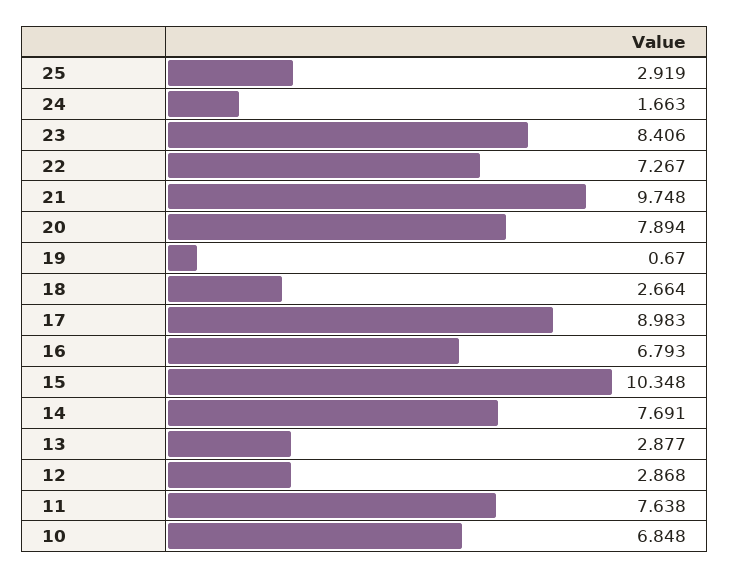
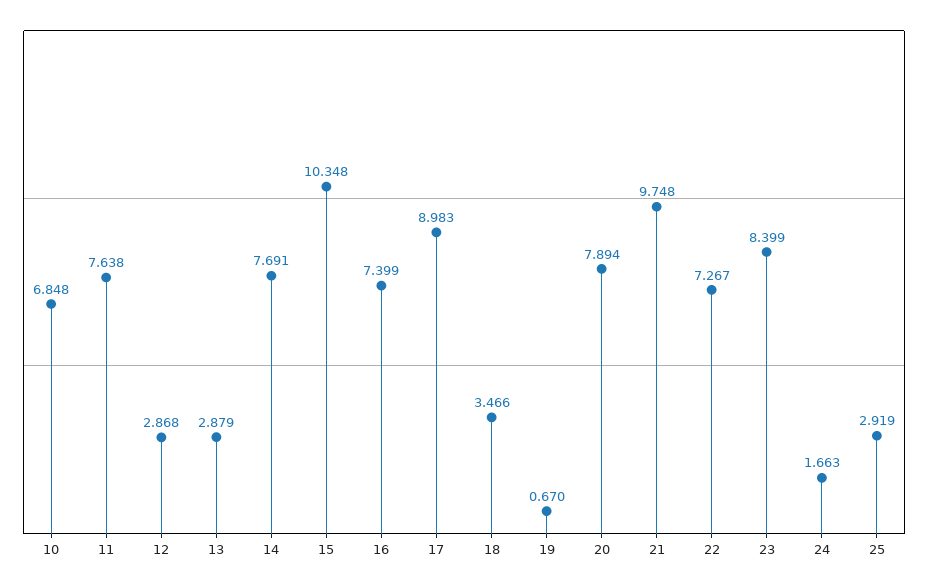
  {
    "25": 2.919,
    "24": 1.663,
-   "23": 8.406,
+   "23": 8.399,
    "22": 7.267,
    "21": 9.748,
    "20": 7.894,
    "19": 0.67,
-   "18": 2.664,
+   "18": 3.466,
    "17": 8.983,
-   "16": 6.793,
+   "16": 7.399,
    "15": 10.348,
    "14": 7.691,
-   "13": 2.877,
+   "13": 2.879,
    "12": 2.868,
    "11": 7.638,
    "10": 6.848
  }

